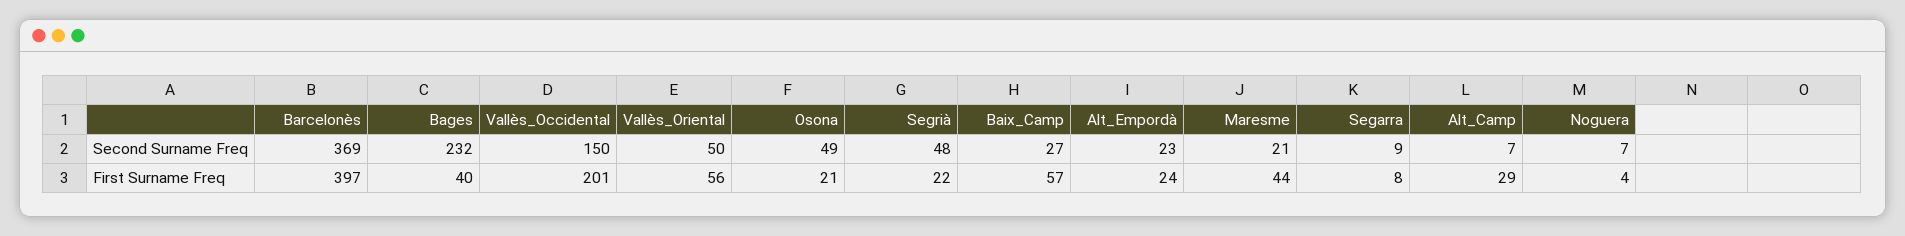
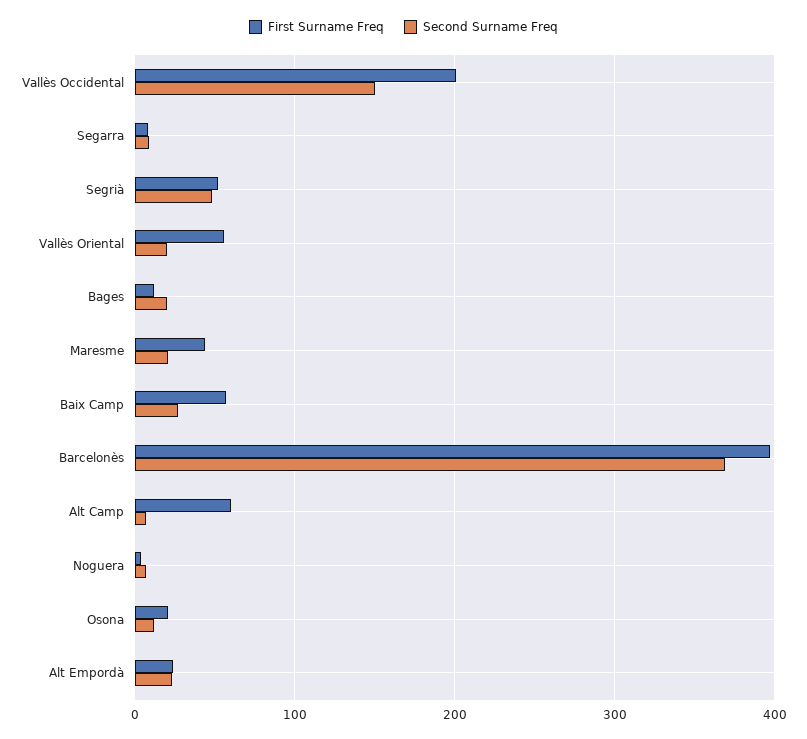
  {
    "Second Surname Freq": {
      "Barcelonès": 369,
-     "Bages": 232,
+     "Bages": 20,
      "Vallès_Occidental": 150,
-     "Vallès_Oriental": 50,
+     "Vallès_Oriental": 20,
-     "Osona": 49,
+     "Osona": 10,
      "Segrià": 48,
      "Baix_Camp": 27,
      "Alt_Empordà": 23,
      "Maresme": 21,
      "Segarra": 9,
      "Alt_Camp": 7,
      "Noguera": 7
    },
    "First Surname Freq": {
      "Barcelonès": 397,
-     "Bages": 40,
+     "Bages": 10,
      "Vallès_Occidental": 201,
      "Vallès_Oriental": 56,
      "Osona": 21,
-     "Segrià": 22,
+     "Segrià": 50,
      "Baix_Camp": 57,
      "Alt_Empordà": 24,
      "Maresme": 44,
      "Segarra": 8,
-     "Alt_Camp": 29,
+     "Alt_Camp": 60,
      "Noguera": 4
    }
  }

